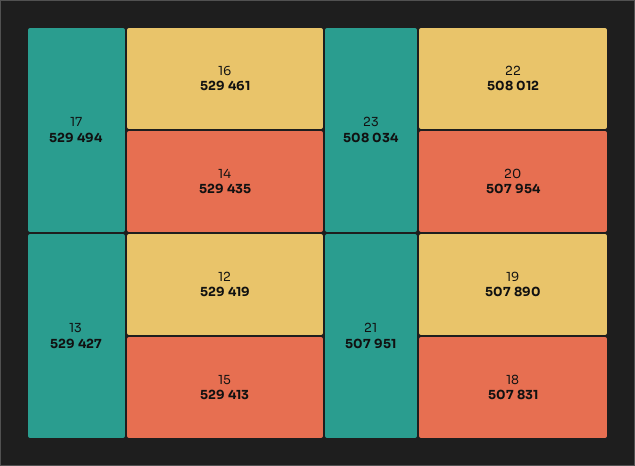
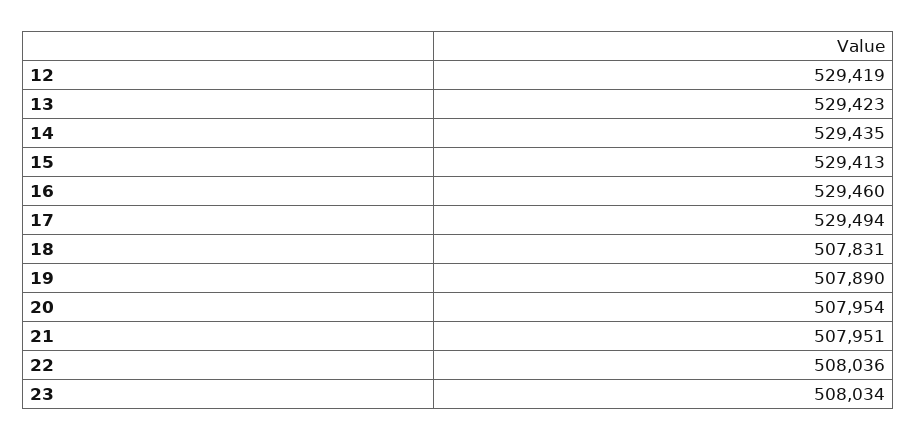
  {
    "17": 529494,
-   "16": 529461,
+   "16": 529460,
    "14": 529435,
-   "13": 529427,
+   "13": 529423,
    "12": 529419,
    "15": 529413,
    "23": 508034,
-   "22": 508012,
+   "22": 508036,
    "20": 507954,
    "21": 507951,
    "19": 507890,
    "18": 507831
  }

